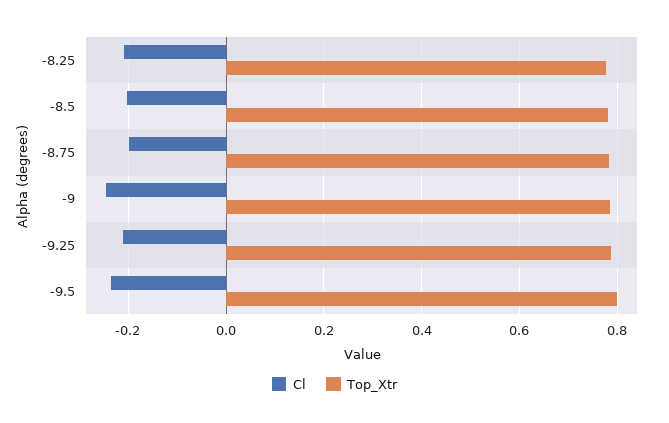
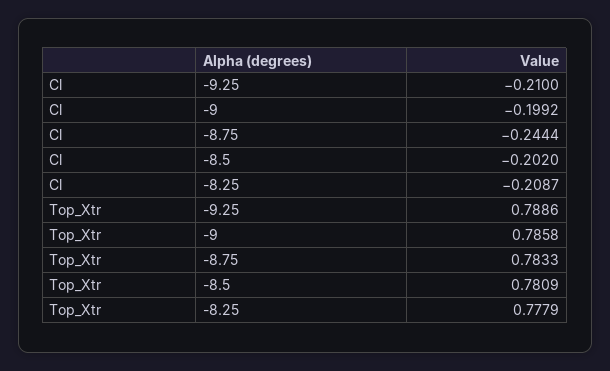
  {
    "Cl": {
      "-8.25": -0.2087,
      "-8.5": -0.202,
-     "-8.75": -0.2,
+     "-8.75": -0.2444,
-     "-9": -0.24,
+     "-9": -0.1992,
-     "-9.25": -0.21,
+     "-9.25": -0.21
-     "-9.5": -0.24
    },
    "Top_Xtr": {
      "-8.25": 0.7779,
      "-8.5": 0.7809,
      "-8.75": 0.7833,
      "-9": 0.7858,
-     "-9.25": 0.7886,
+     "-9.25": 0.7886
-     "-9.5": 0.8
    }
  }

